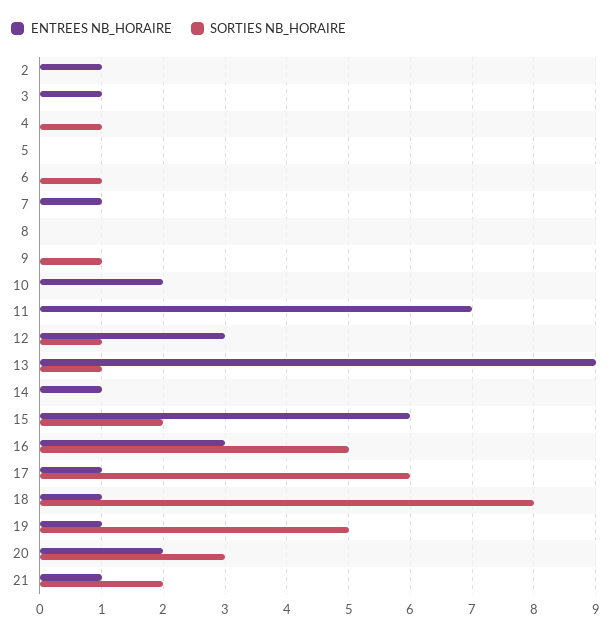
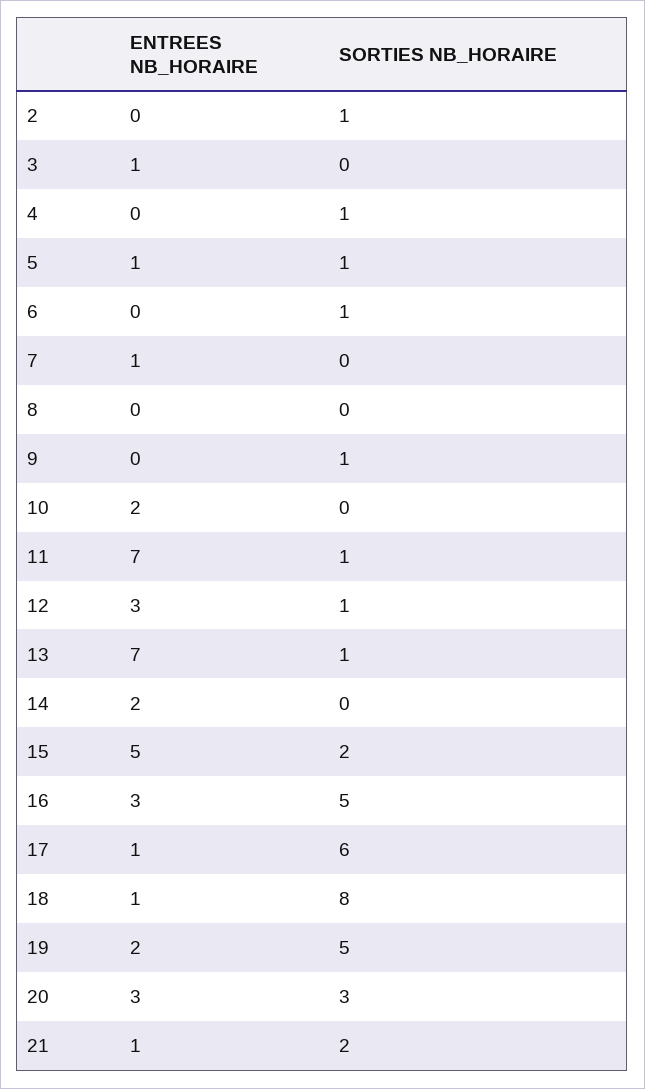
  {
    "ENTREES NB_HORAIRE": {
-     "2": 1,
+     "2": 0,
      "3": 1,
      "4": 0,
-     "5": 0,
+     "5": 1,
      "6": 0,
      "7": 1,
      "8": 0,
      "9": 0,
      "10": 2,
      "11": 7,
      "12": 3,
-     "13": 9,
+     "13": 7,
-     "14": 1,
+     "14": 2,
-     "15": 6,
+     "15": 5,
      "16": 3,
      "17": 1,
      "18": 1,
-     "19": 1,
+     "19": 2,
-     "20": 2,
+     "20": 3,
      "21": 1
    },
    "SORTIES NB_HORAIRE": {
-     "2": 0,
+     "2": 1,
      "3": 0,
      "4": 1,
-     "5": 0,
+     "5": 1,
      "6": 1,
      "7": 0,
      "8": 0,
      "9": 1,
      "10": 0,
-     "11": 0,
+     "11": 1,
      "12": 1,
      "13": 1,
      "14": 0,
      "15": 2,
      "16": 5,
      "17": 6,
      "18": 8,
      "19": 5,
      "20": 3,
      "21": 2
    }
  }

